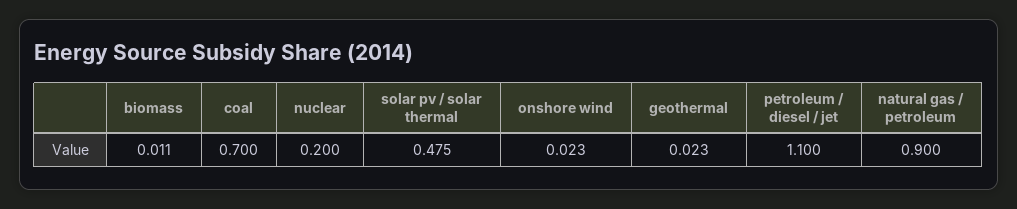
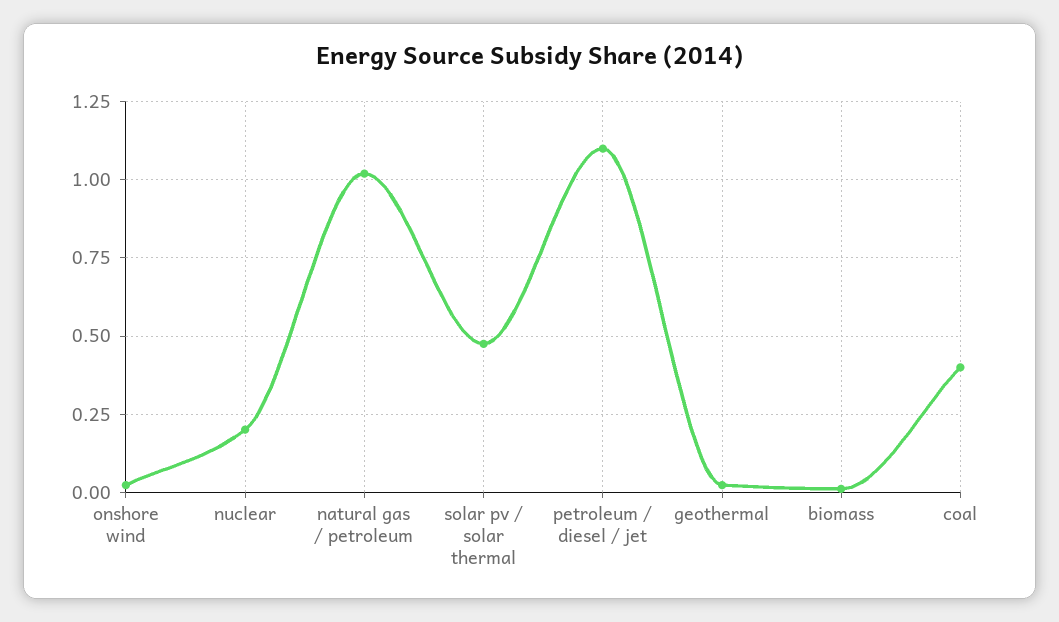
  {
    "biomass": 0.011,
-   "coal": 0.7,
+   "coal": 0.4,
    "nuclear": 0.2,
    "solar pv / solar thermal": 0.475,
    "onshore wind": 0.023,
    "geothermal": 0.023,
    "petroleum / diesel / jet": 1.1,
-   "natural gas / petroleum": 0.9
+   "natural gas / petroleum": 1.025
  }

